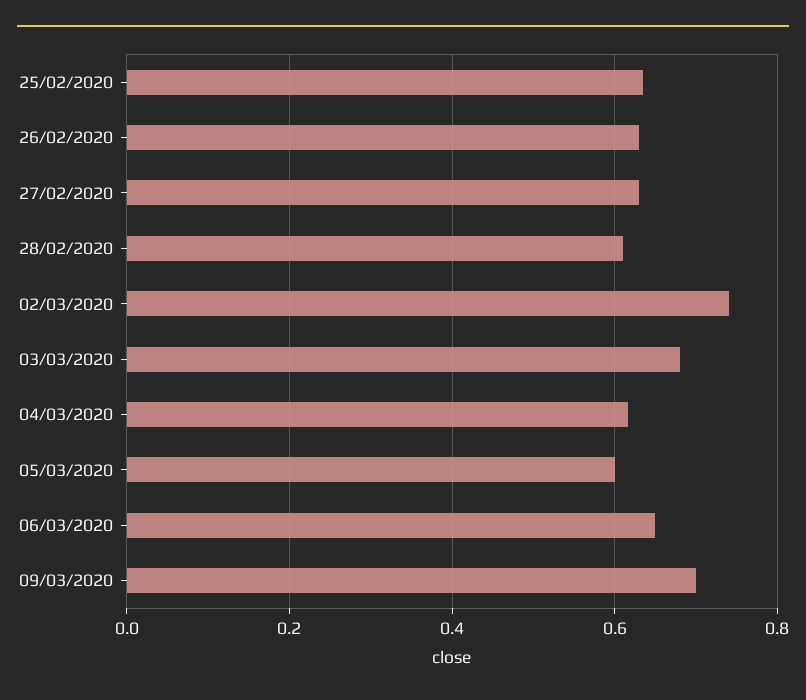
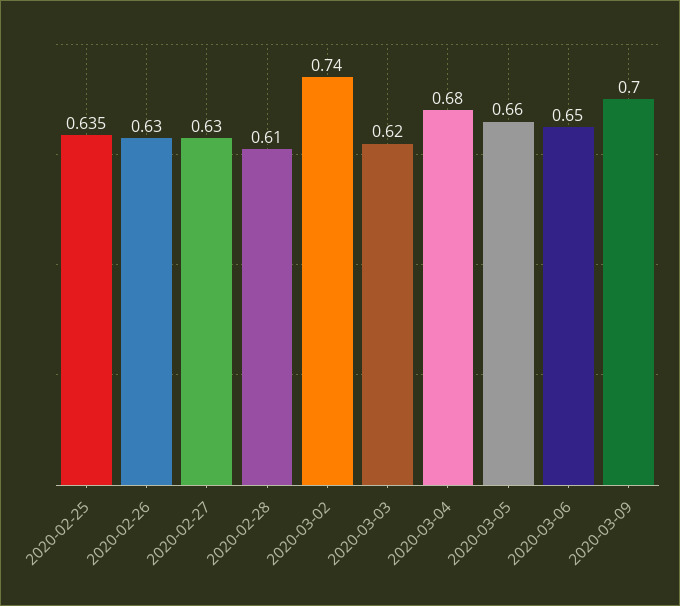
  {
    "25/02/2020": 0.635,
    "26/02/2020": 0.63,
    "27/02/2020": 0.63,
    "28/02/2020": 0.61,
    "02/03/2020": 0.74,
-   "03/03/2020": 0.68,
+   "03/03/2020": 0.62,
-   "04/03/2020": 0.62,
+   "04/03/2020": 0.68,
-   "05/03/2020": 0.6,
+   "05/03/2020": 0.66,
    "06/03/2020": 0.65,
    "09/03/2020": 0.7
  }

